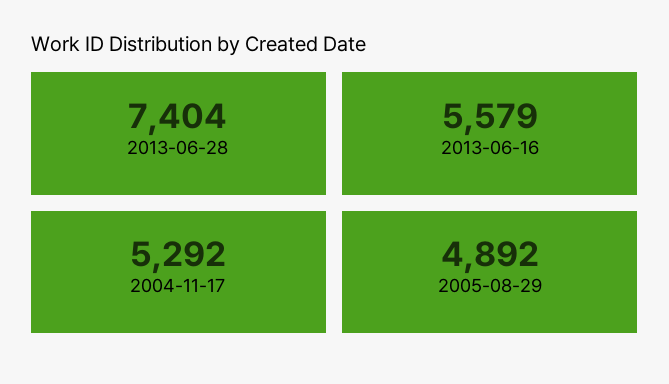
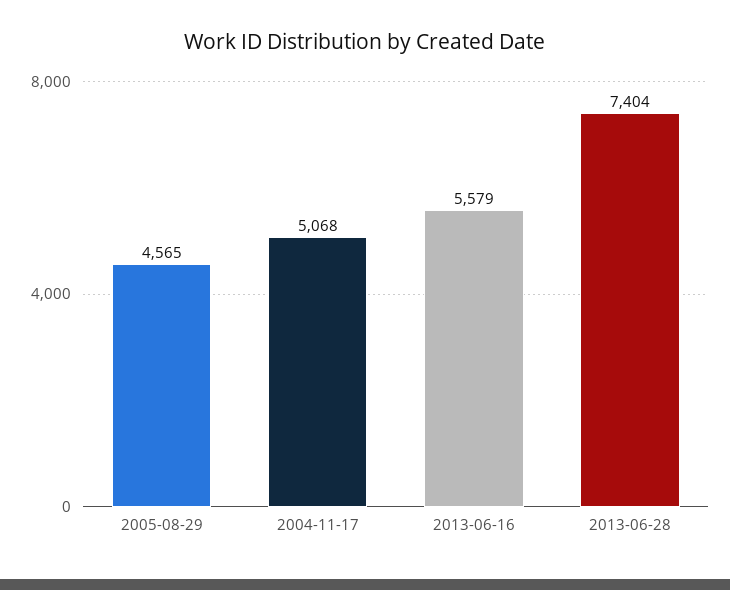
  {
    "2013-06-28": 7404,
    "2013-06-16": 5579,
-   "2004-11-17": 5292,
+   "2004-11-17": 5068,
-   "2005-08-29": 4892
+   "2005-08-29": 4565
  }

